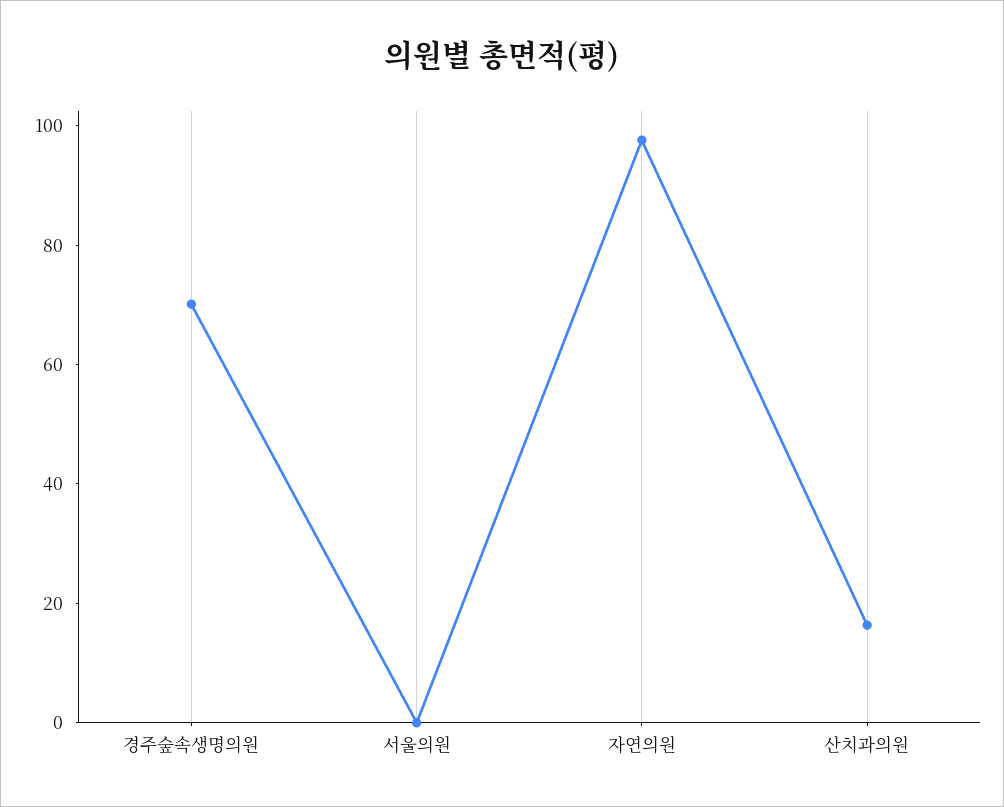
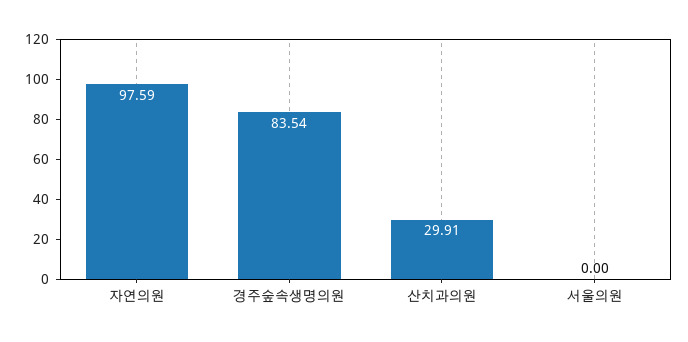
  {
-   "경주숲속생명의원": 70,
+   "경주숲속생명의원": 83.54,
    "서울의원": 0,
    "자연의원": 97.59,
-   "산치과의원": 15
+   "산치과의원": 29.91
  }

